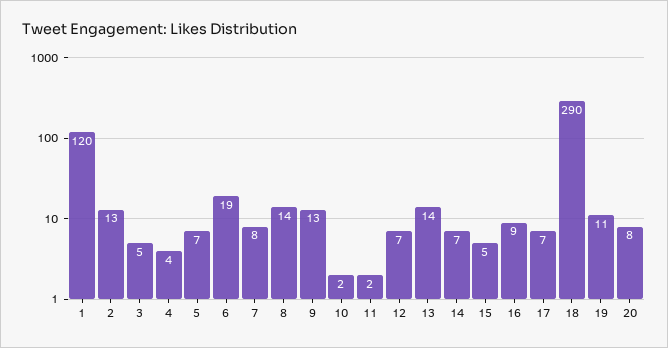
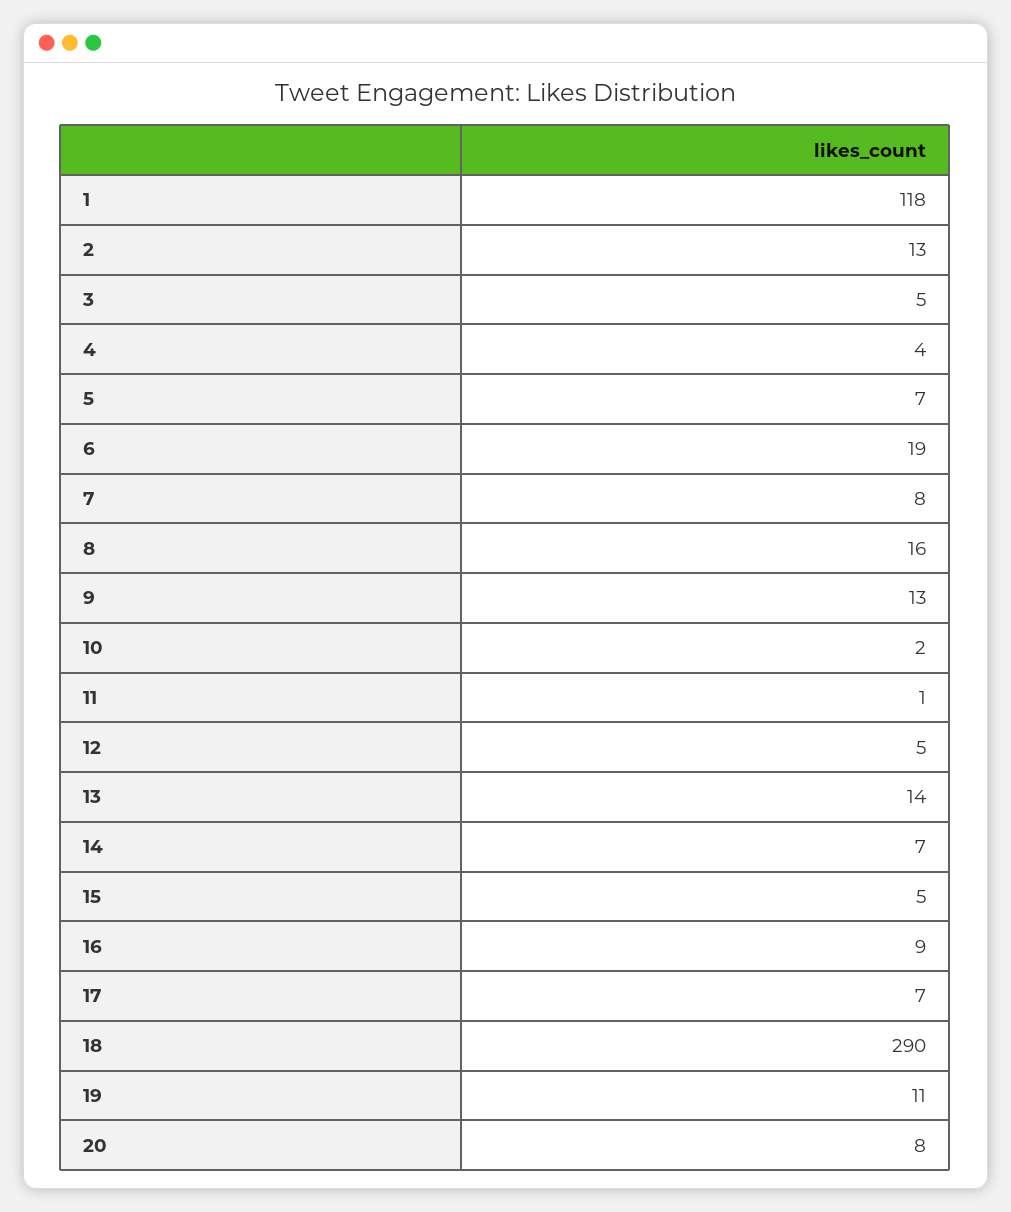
  {
-   "1": 120,
+   "1": 118,
    "2": 13,
    "3": 5,
    "4": 4,
    "5": 7,
    "6": 19,
    "7": 8,
-   "8": 14,
+   "8": 16,
    "9": 13,
    "10": 2,
-   "11": 2,
+   "11": 1,
-   "12": 7,
+   "12": 5,
    "13": 14,
    "14": 7,
    "15": 5,
    "16": 9,
    "17": 7,
    "18": 290,
    "19": 11,
    "20": 8
  }

